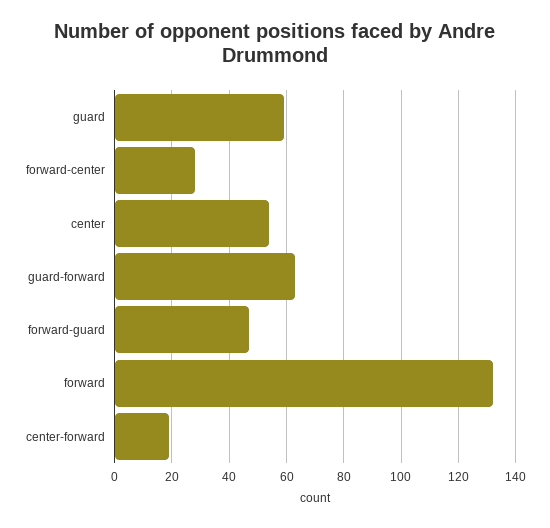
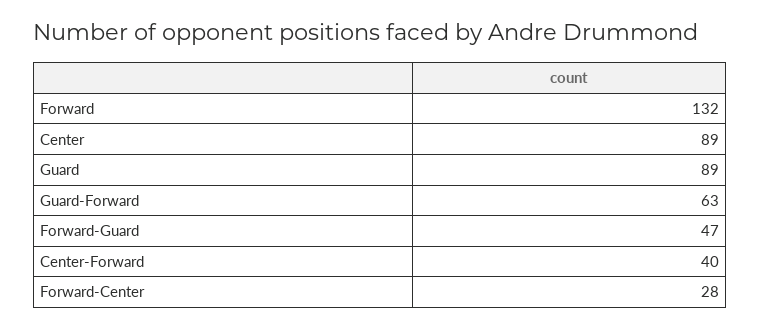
  {
-   "guard": 60,
+   "guard": 89,
    "forward-center": 28,
-   "center": 55,
+   "center": 89,
    "guard-forward": 63,
    "forward-guard": 47,
    "forward": 132,
-   "center-forward": 20
+   "center-forward": 40
  }

